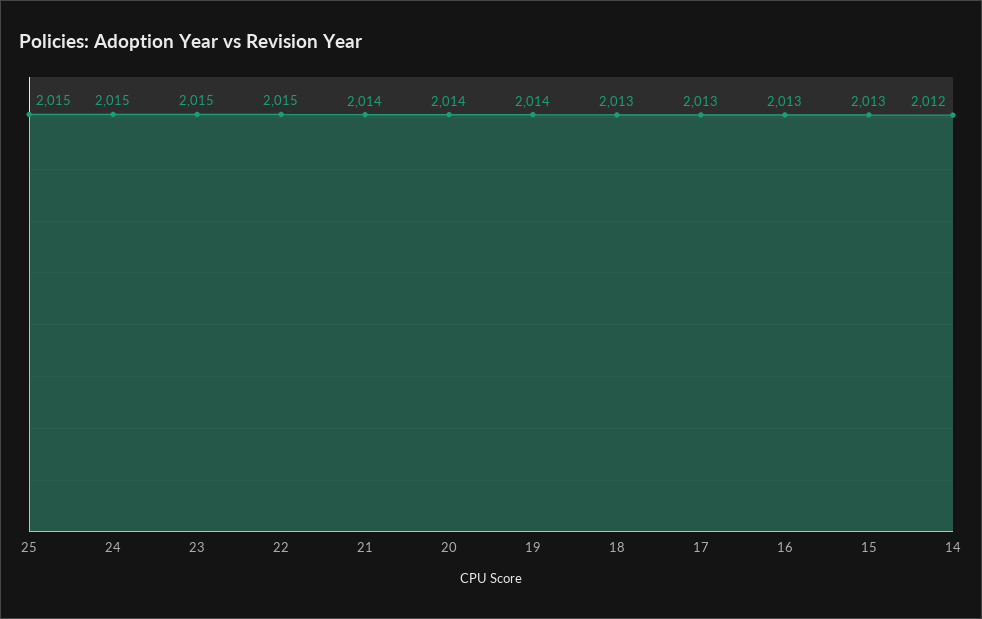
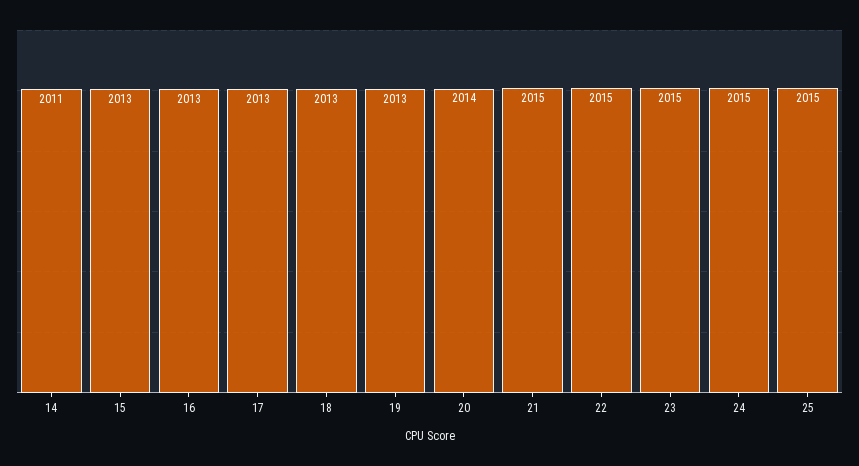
  {
    "25": 2015,
    "24": 2015,
    "23": 2015,
    "22": 2015,
-   "21": 2014,
+   "21": 2015,
    "20": 2014,
-   "19": 2014,
+   "19": 2013,
    "18": 2013,
    "17": 2013,
    "16": 2013,
    "15": 2013,
-   "14": 2012
+   "14": 2011
  }

